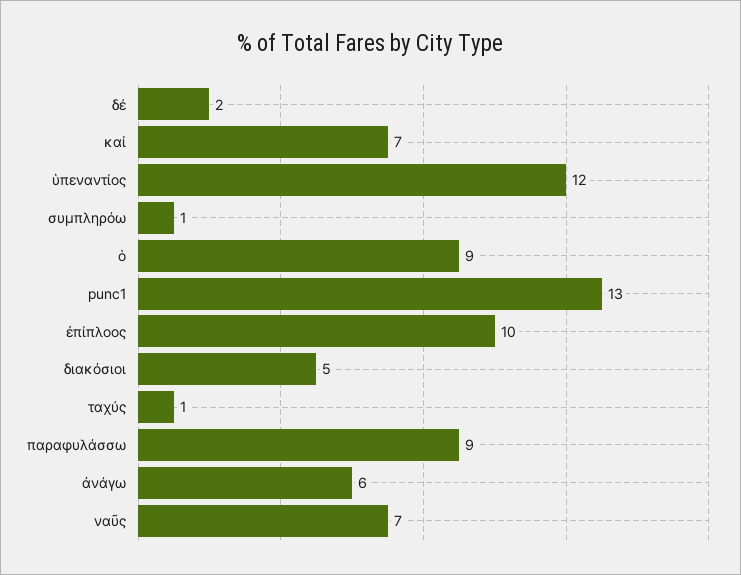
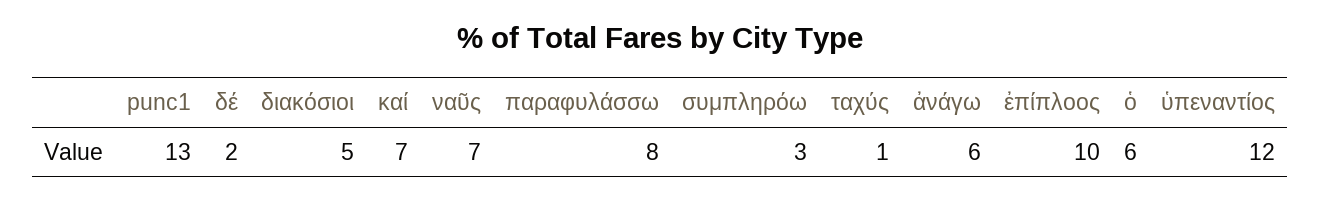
  {
    "δέ": 2,
    "καί": 7,
    "ὑπεναντίος": 12,
-   "συμπληρόω": 1,
+   "συμπληρόω": 3,
-   "ὁ": 9,
+   "ὁ": 6,
    "punc1": 13,
    "ἐπίπλοος": 10,
    "διακόσιοι": 5,
    "ταχύς": 1,
-   "παραφυλάσσω": 9,
+   "παραφυλάσσω": 8,
    "ἀνάγω": 6,
    "ναῦς": 7
  }

